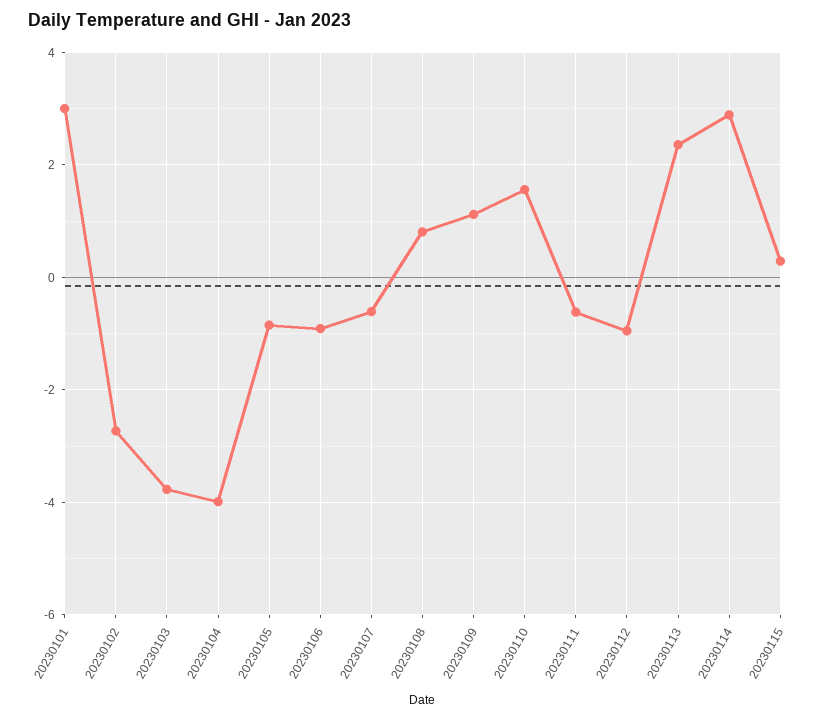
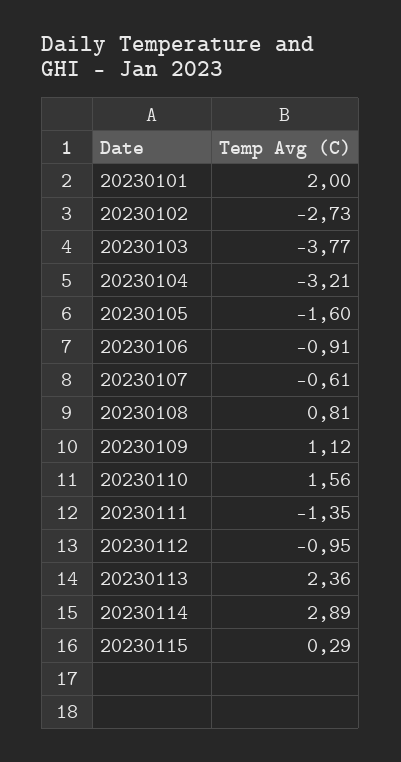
  {
-   "20230101": 3,
+   "20230101": 2,
    "20230102": -2.73,
    "20230103": -3.77,
-   "20230104": -4,
+   "20230104": -3.21,
-   "20230105": -0.8,
+   "20230105": -1.6,
    "20230106": -0.91,
    "20230107": -0.61,
    "20230108": 0.81,
    "20230109": 1.12,
    "20230110": 1.56,
-   "20230111": -0.6,
+   "20230111": -1.35,
    "20230112": -0.95,
    "20230113": 2.36,
    "20230114": 2.89,
    "20230115": 0.29
  }

